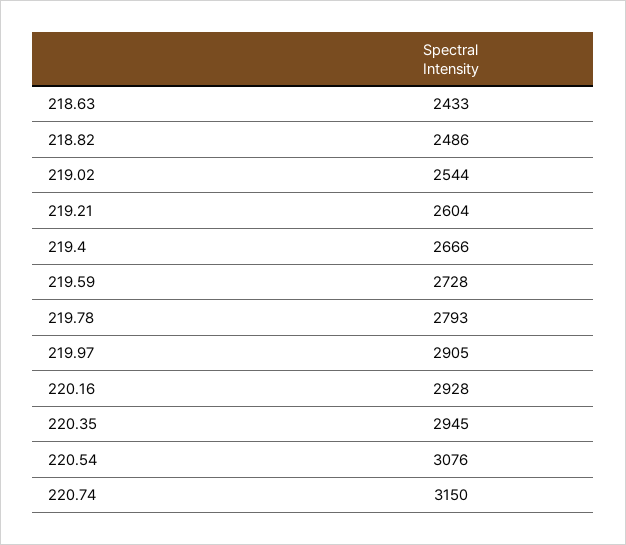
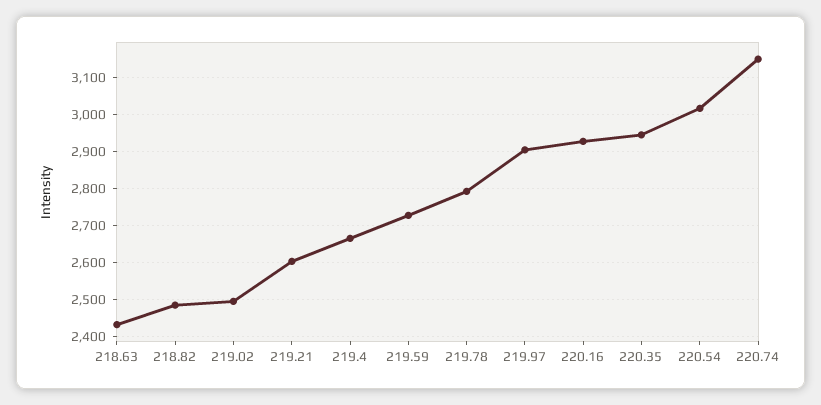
  {
    "218.63": 2433,
    "218.82": 2486,
-   "219.02": 2544,
+   "219.02": 2500,
    "219.21": 2604,
    "219.4": 2666,
    "219.59": 2728,
    "219.78": 2793,
    "219.97": 2905,
    "220.16": 2928,
    "220.35": 2945,
-   "220.54": 3076,
+   "220.54": 3020,
    "220.74": 3150
  }

